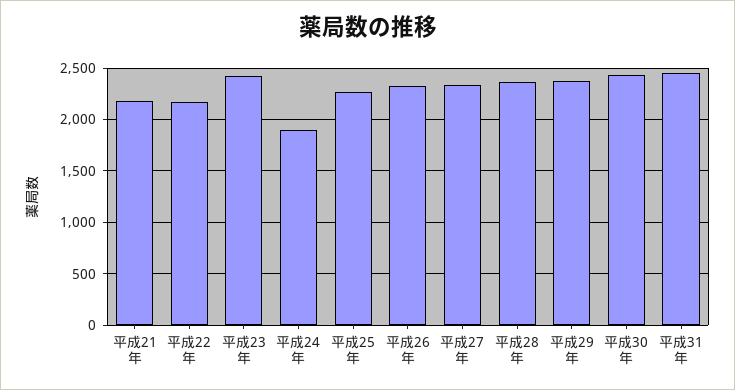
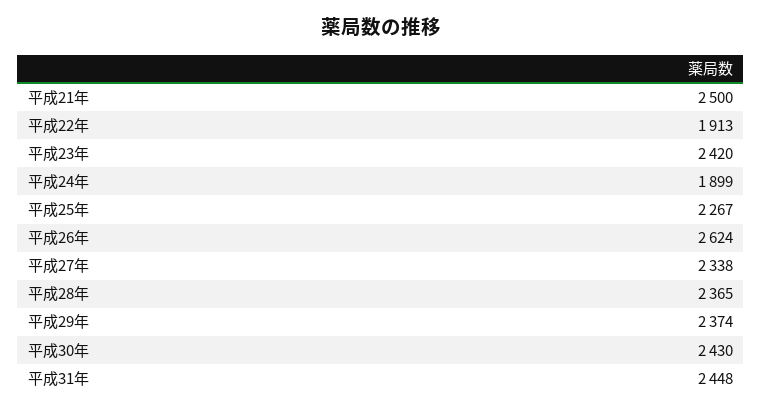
  {
-   "平成21年": 2200,
+   "平成21年": 2500,
-   "平成22年": 2200,
+   "平成22年": 1913,
    "平成23年": 2420,
    "平成24年": 1899,
    "平成25年": 2267,
-   "平成26年": 2300,
+   "平成26年": 2624,
    "平成27年": 2338,
    "平成28年": 2365,
    "平成29年": 2374,
    "平成30年": 2430,
    "平成31年": 2448
  }

